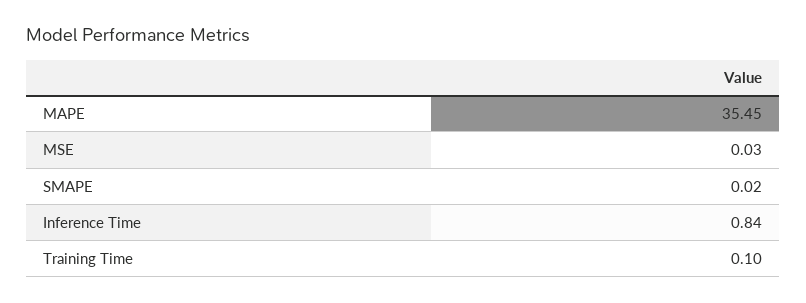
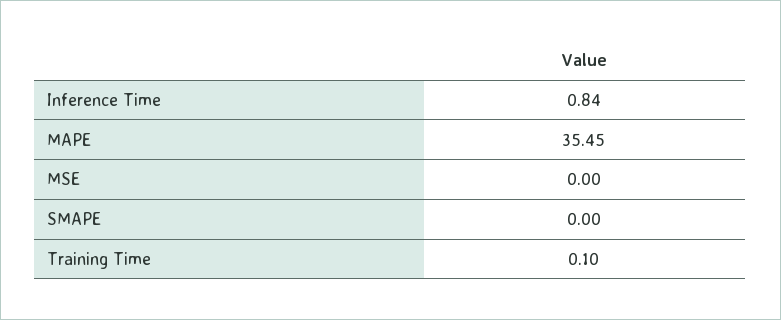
  {
    "MAPE": 35.45,
-   "MSE": 0.03,
+   "MSE": 0,
-   "SMAPE": 0.02,
+   "SMAPE": 0,
    "Inference Time": 0.84,
    "Training Time": 0.1
  }

